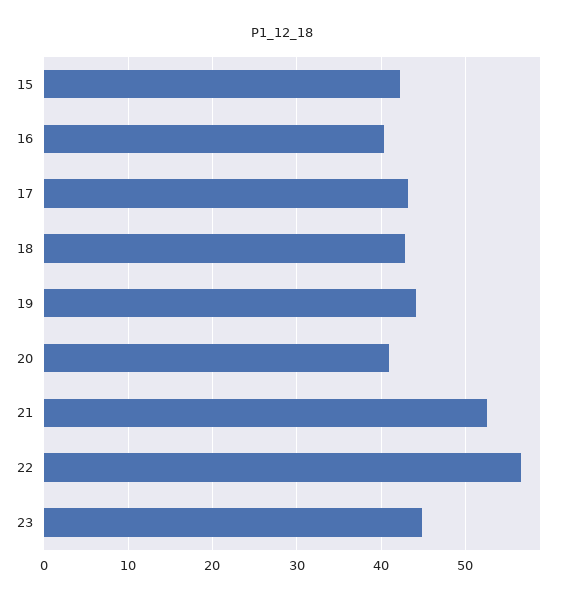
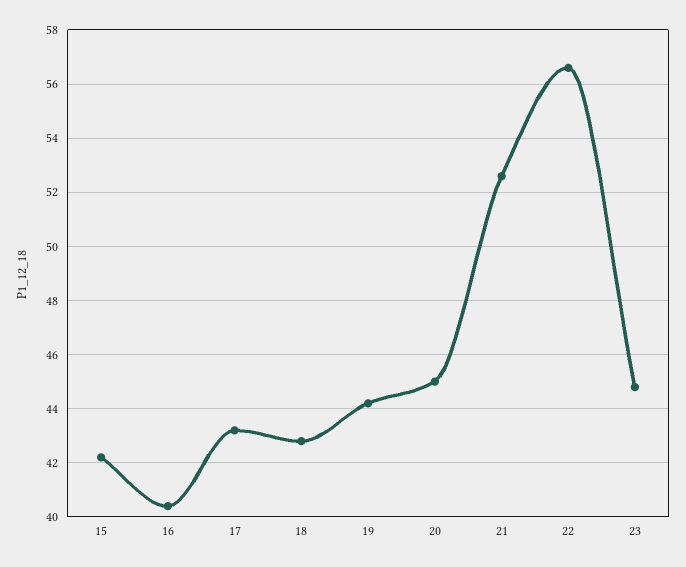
  {
    "15": 42,
    "16": 40.5,
    "17": 43,
    "18": 43,
    "19": 44,
-   "20": 41,
+   "20": 45,
    "21": 52.5,
    "22": 56.5,
    "23": 45
  }

